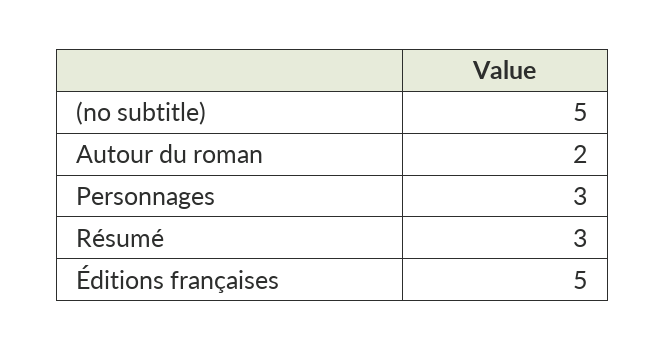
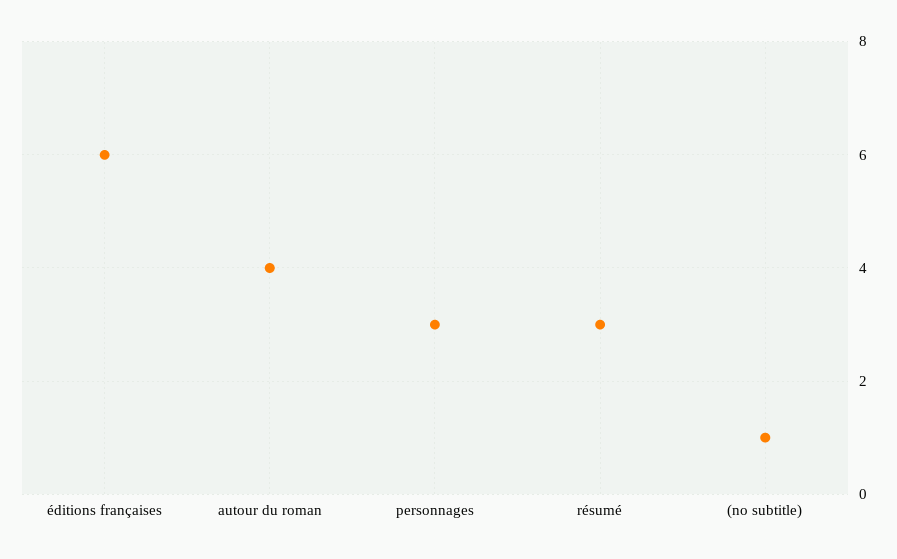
  {
-   "(no subtitle)": 5,
+   "(no subtitle)": 1,
-   "Autour du roman": 2,
+   "Autour du roman": 4,
    "Personnages": 3,
    "Résumé": 3,
-   "Éditions françaises": 5
+   "Éditions françaises": 6
  }

